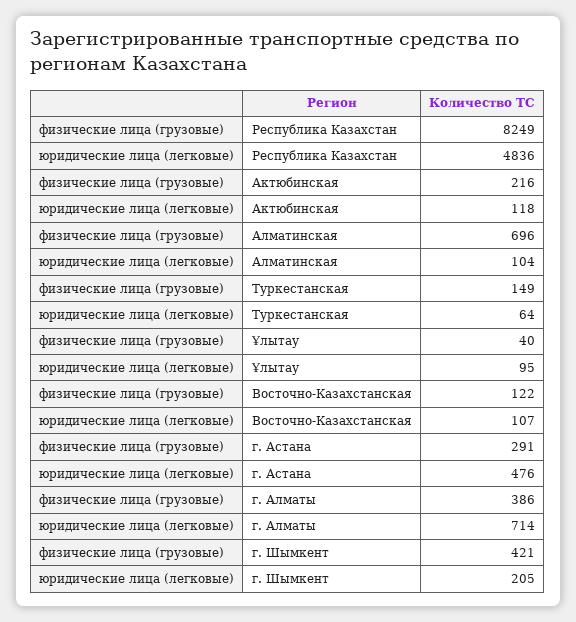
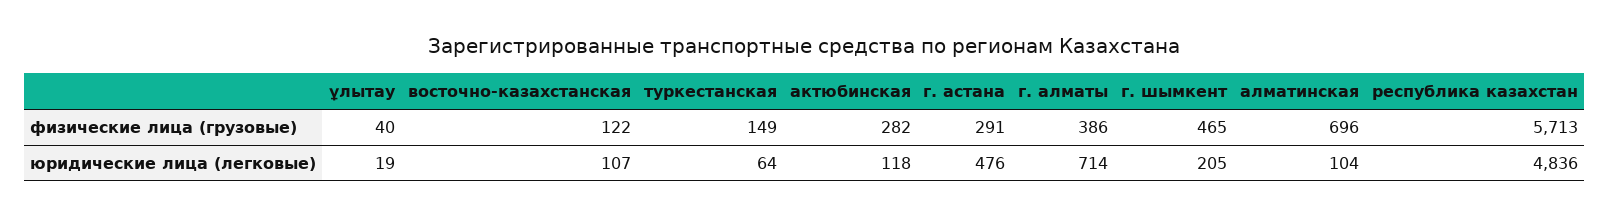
  {
    "физические лица (грузовые)": {
-     "Республика Казахстан": 8249,
+     "Республика Казахстан": 5713,
-     "Актюбинская": 216,
+     "Актюбинская": 282,
      "Алматинская": 696,
      "Туркестанская": 149,
      "Ұлытау": 40,
      "Восточно-Казахстанская": 122,
      "г. Астана": 291,
      "г. Алматы": 386,
-     "г. Шымкент": 421
+     "г. Шымкент": 465
    },
    "юридические лица (легковые)": {
      "Республика Казахстан": 4836,
      "Актюбинская": 118,
      "Алматинская": 104,
      "Туркестанская": 64,
-     "Ұлытау": 95,
+     "Ұлытау": 19,
      "Восточно-Казахстанская": 107,
      "г. Астана": 476,
      "г. Алматы": 714,
      "г. Шымкент": 205
    }
  }

